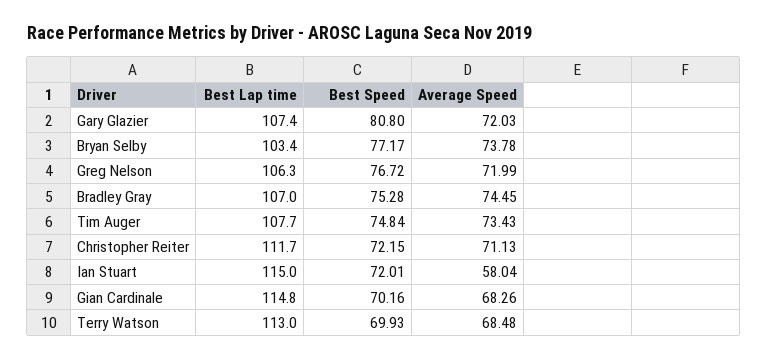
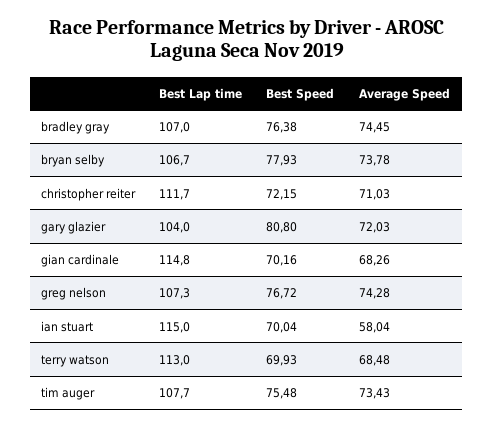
  {
    "Best Lap time": {
-     "Gary Glazier": 107.4,
+     "Gary Glazier": 104,
-     "Bryan Selby": 103.4,
+     "Bryan Selby": 106.7,
-     "Greg Nelson": 106.3,
+     "Greg Nelson": 107.3,
      "Bradley Gray": 107,
      "Tim Auger": 107.7,
      "Christopher Reiter": 111.7,
      "Ian Stuart": 115,
      "Gian Cardinale": 114.8,
      "Terry Watson": 113
    },
    "Best Speed": {
      "Gary Glazier": 80.8,
-     "Bryan Selby": 77.17,
+     "Bryan Selby": 77.93,
      "Greg Nelson": 76.72,
-     "Bradley Gray": 75.28,
+     "Bradley Gray": 76.38,
-     "Tim Auger": 74.84,
+     "Tim Auger": 75.48,
      "Christopher Reiter": 72.15,
-     "Ian Stuart": 72.01,
+     "Ian Stuart": 70.04,
      "Gian Cardinale": 70.16,
      "Terry Watson": 69.93
    },
    "Average Speed": {
      "Gary Glazier": 72.03,
      "Bryan Selby": 73.78,
-     "Greg Nelson": 71.99,
+     "Greg Nelson": 74.28,
      "Bradley Gray": 74.45,
      "Tim Auger": 73.43,
-     "Christopher Reiter": 71.13,
+     "Christopher Reiter": 71.03,
      "Ian Stuart": 58.04,
      "Gian Cardinale": 68.26,
      "Terry Watson": 68.48
    }
  }

